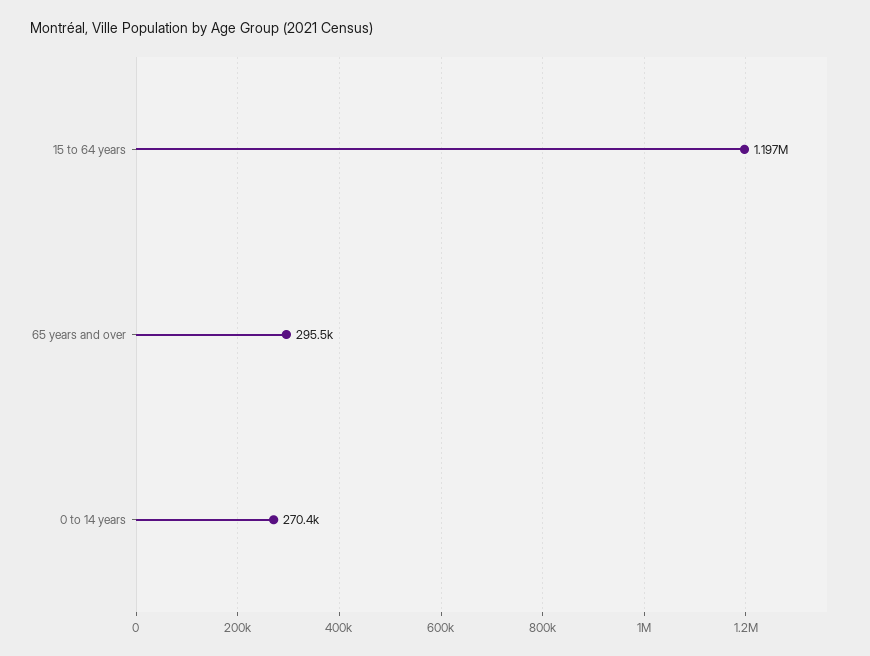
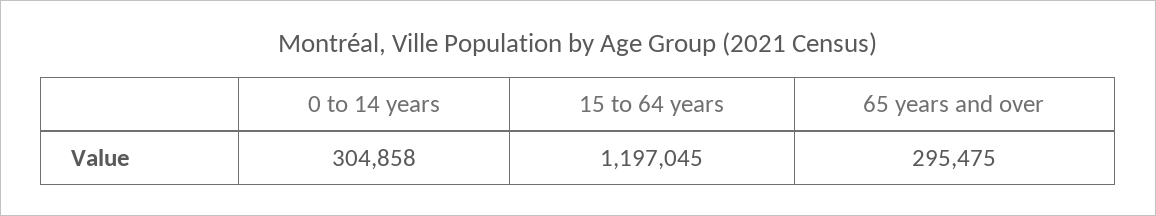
  {
    "15 to 64 years": 1197045,
    "65 years and over": 295475,
-   "0 to 14 years": 270400
+   "0 to 14 years": 304858
  }

